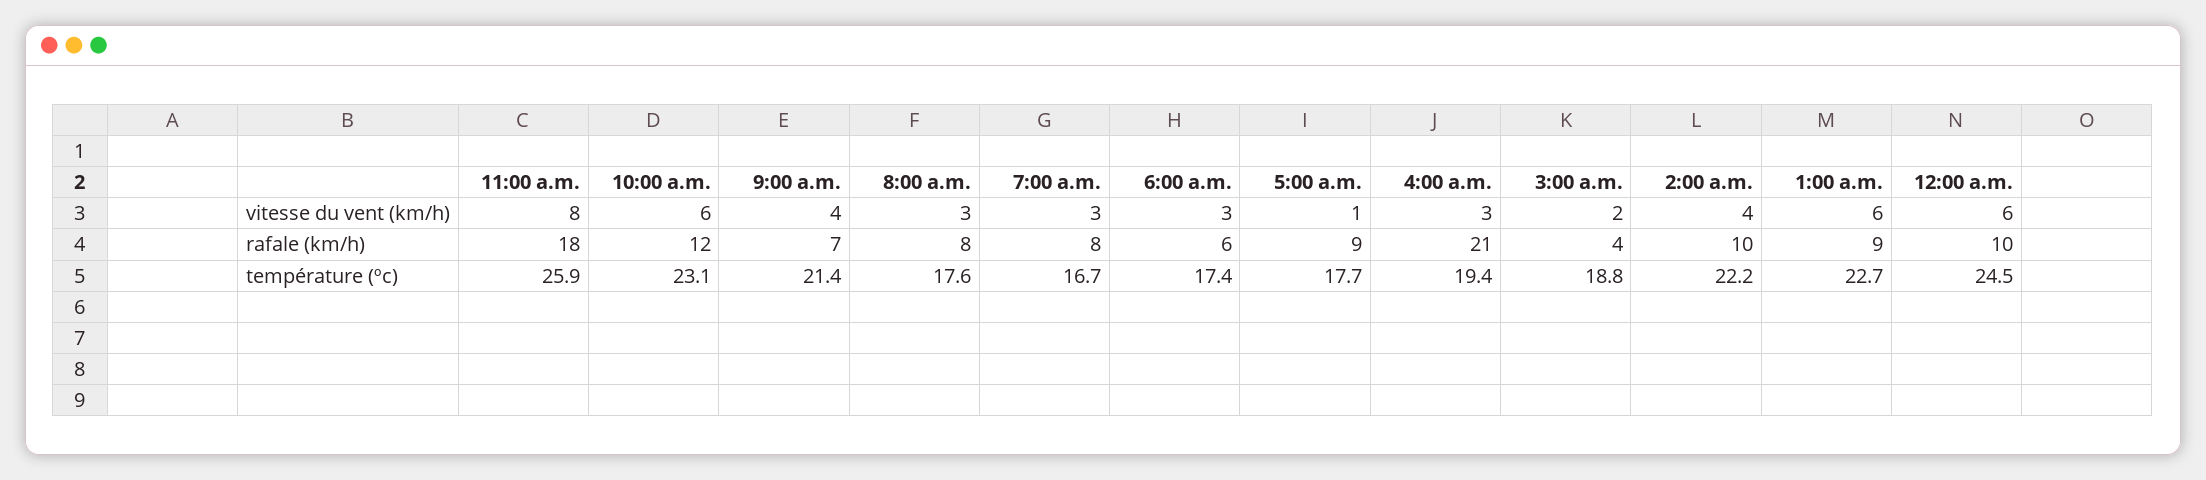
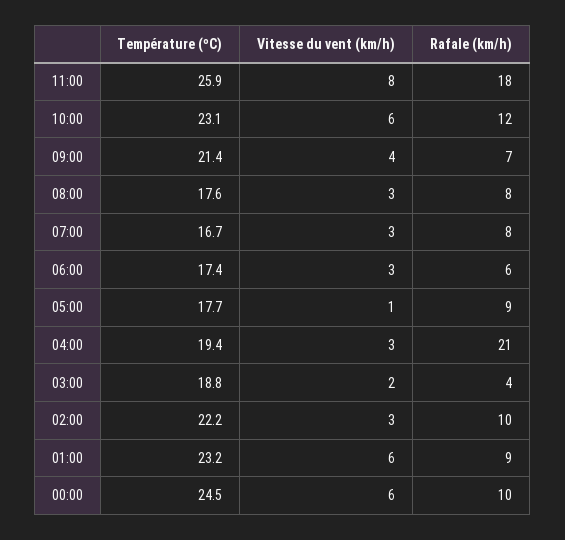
  {
    "11:00 a.m.": {
      "vitesse du vent (km/h)": 8,
      "rafale (km/h)": 18,
      "température (ºc)": 25.9
    },
    "10:00 a.m.": {
      "vitesse du vent (km/h)": 6,
      "rafale (km/h)": 12,
      "température (ºc)": 23.1
    },
    "9:00 a.m.": {
      "vitesse du vent (km/h)": 4,
      "rafale (km/h)": 7,
      "température (ºc)": 21.4
    },
    "8:00 a.m.": {
      "vitesse du vent (km/h)": 3,
      "rafale (km/h)": 8,
      "température (ºc)": 17.6
    },
    "7:00 a.m.": {
      "vitesse du vent (km/h)": 3,
      "rafale (km/h)": 8,
      "température (ºc)": 16.7
    },
    "6:00 a.m.": {
      "vitesse du vent (km/h)": 3,
      "rafale (km/h)": 6,
      "température (ºc)": 17.4
    },
    "5:00 a.m.": {
      "vitesse du vent (km/h)": 1,
      "rafale (km/h)": 9,
      "température (ºc)": 17.7
    },
    "4:00 a.m.": {
      "vitesse du vent (km/h)": 3,
      "rafale (km/h)": 21,
      "température (ºc)": 19.4
    },
    "3:00 a.m.": {
      "vitesse du vent (km/h)": 2,
      "rafale (km/h)": 4,
      "température (ºc)": 18.8
    },
    "2:00 a.m.": {
-     "vitesse du vent (km/h)": 4,
+     "vitesse du vent (km/h)": 3,
      "rafale (km/h)": 10,
      "température (ºc)": 22.2
    },
    "1:00 a.m.": {
      "vitesse du vent (km/h)": 6,
      "rafale (km/h)": 9,
-     "température (ºc)": 22.7
+     "température (ºc)": 23.2
    },
    "12:00 a.m.": {
      "vitesse du vent (km/h)": 6,
      "rafale (km/h)": 10,
      "température (ºc)": 24.5
    }
  }

